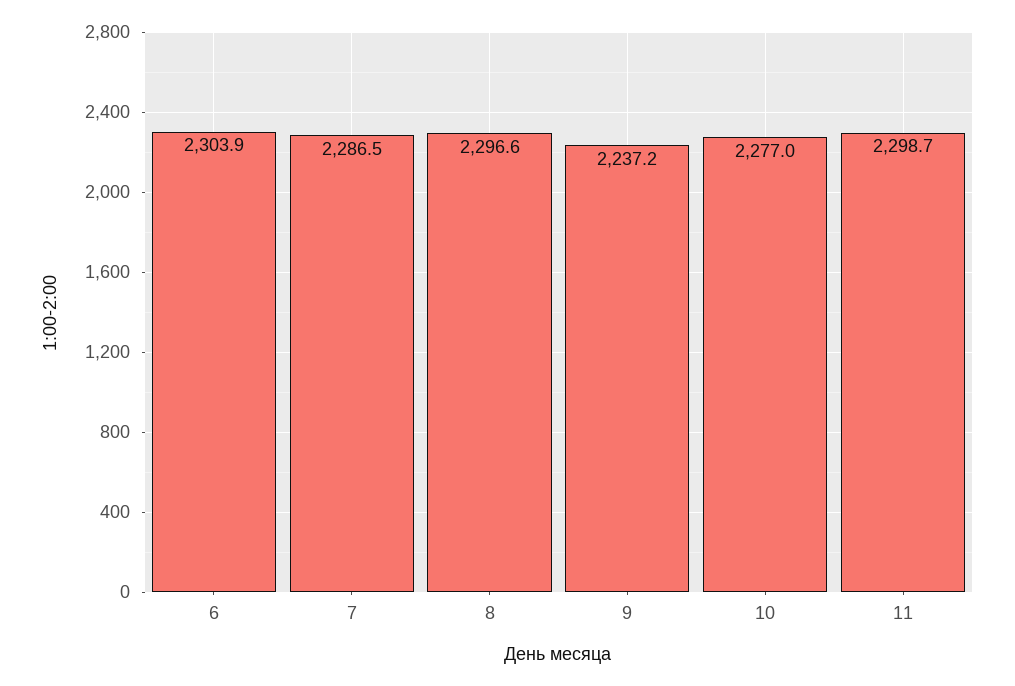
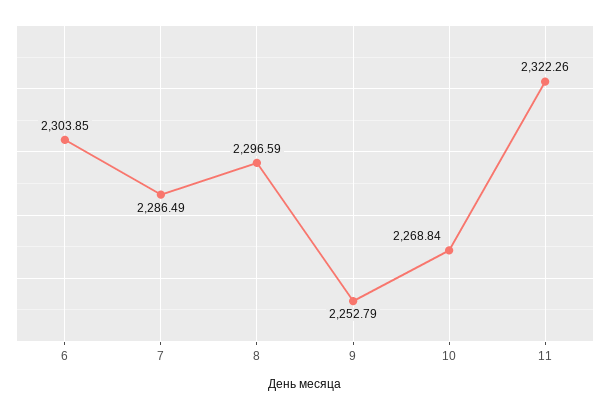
  {
    "6": 2303.85,
    "7": 2286.49,
    "8": 2296.59,
-   "9": 2237.2,
+   "9": 2252.79,
-   "10": 2277,
+   "10": 2268.84,
-   "11": 2298.7
+   "11": 2322.26
  }

